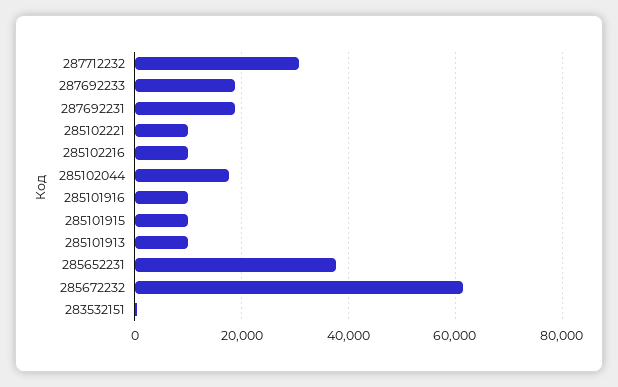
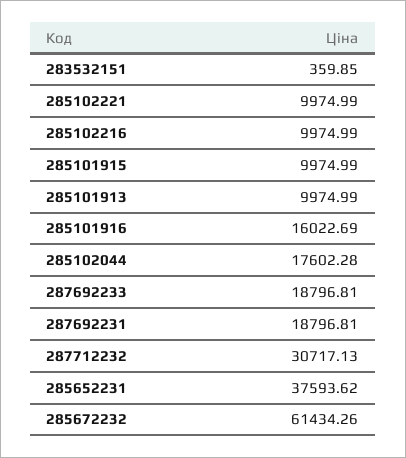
  {
    "287712232": 30717.13,
    "287692233": 18796.81,
    "287692231": 18796.81,
    "285102221": 9974.99,
    "285102216": 9974.99,
    "285102044": 17602.28,
-   "285101916": 10000,
+   "285101916": 16022.69,
    "285101915": 9974.99,
    "285101913": 9974.99,
    "285652231": 37593.62,
    "285672232": 61434.26,
    "283532151": 359.85
  }

